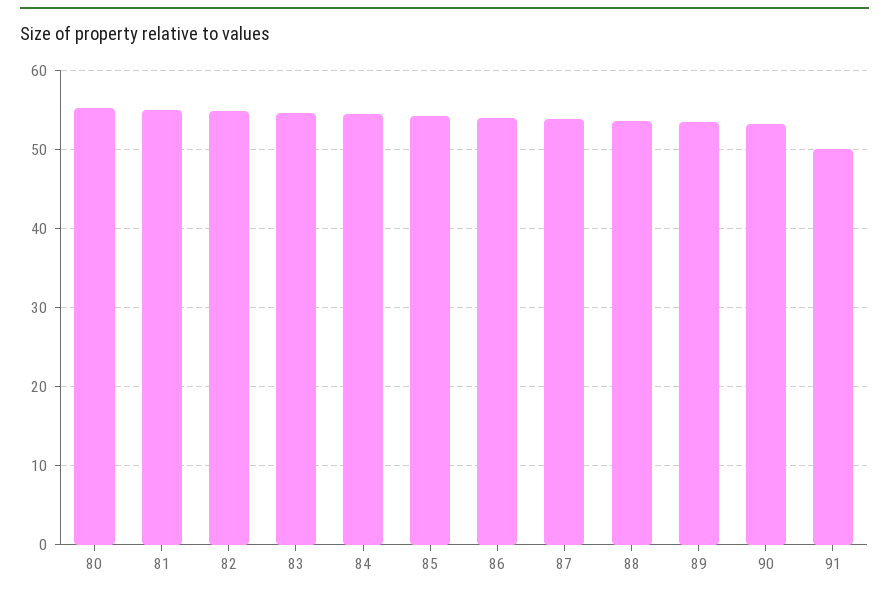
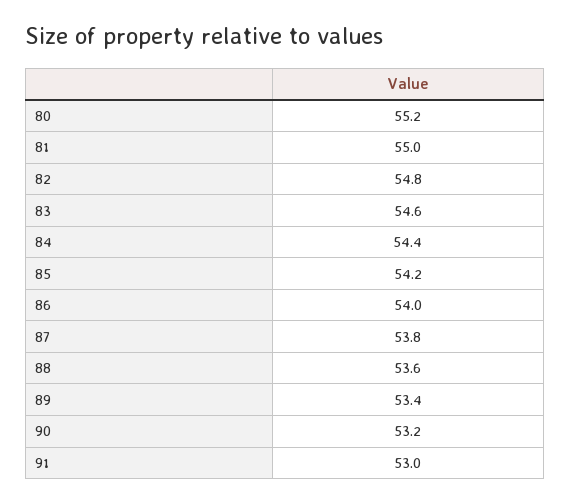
  {
    "80": 55.2,
    "81": 55,
    "82": 54.8,
    "83": 54.6,
    "84": 54.4,
    "85": 54.2,
    "86": 54,
    "87": 53.8,
    "88": 53.6,
    "89": 53.4,
    "90": 53.2,
-   "91": 50
+   "91": 53
  }

